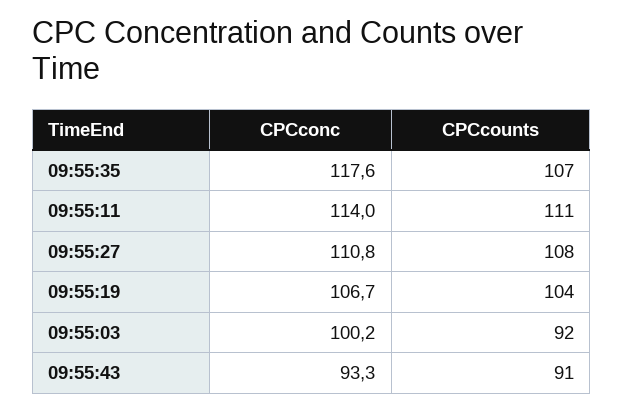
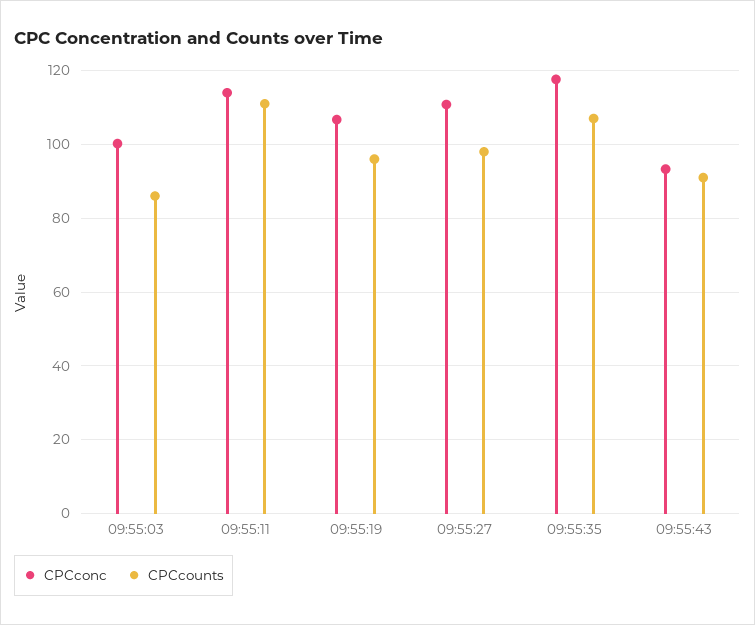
  {
    "CPCconc": {
      "09:55:35": 117.6,
      "09:55:11": 114,
      "09:55:27": 110.8,
      "09:55:19": 106.7,
      "09:55:03": 100.2,
      "09:55:43": 93.3
    },
    "CPCcounts": {
      "09:55:35": 107,
      "09:55:11": 111,
-     "09:55:27": 108,
+     "09:55:27": 98,
-     "09:55:19": 104,
+     "09:55:19": 96,
-     "09:55:03": 92,
+     "09:55:03": 86,
      "09:55:43": 91
    }
  }

